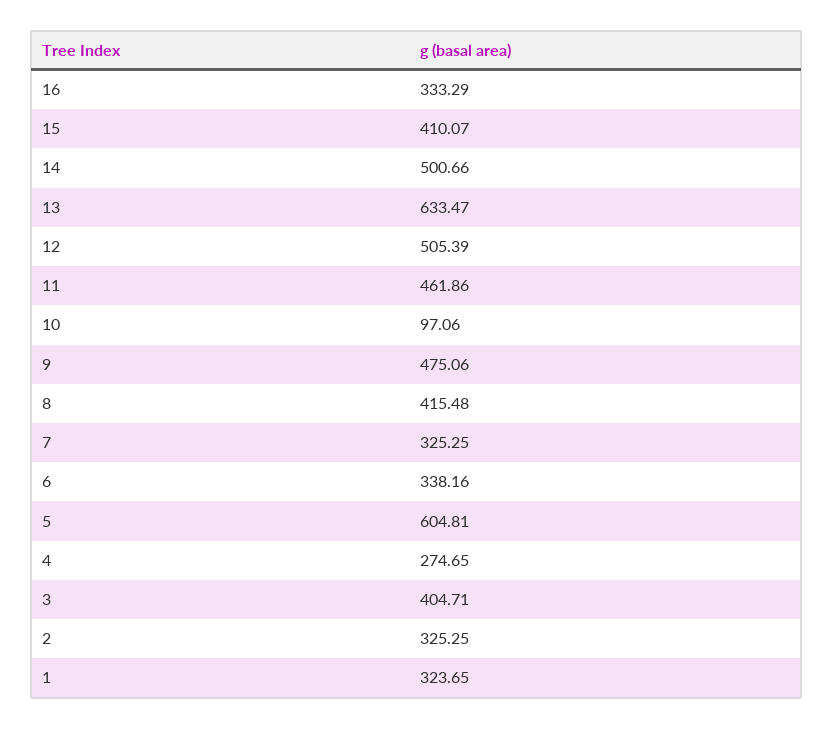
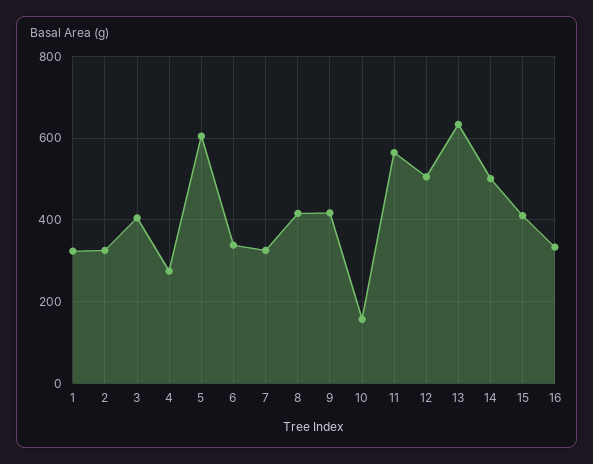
  {
    "16": 333.29,
    "15": 410.07,
    "14": 500.66,
    "13": 633.47,
    "12": 505.39,
-   "11": 461.86,
+   "11": 560,
-   "10": 97.06,
+   "10": 160,
-   "9": 475.06,
+   "9": 420,
    "8": 415.48,
    "7": 325.25,
    "6": 338.16,
    "5": 604.81,
    "4": 274.65,
    "3": 404.71,
    "2": 325.25,
    "1": 323.65
  }

